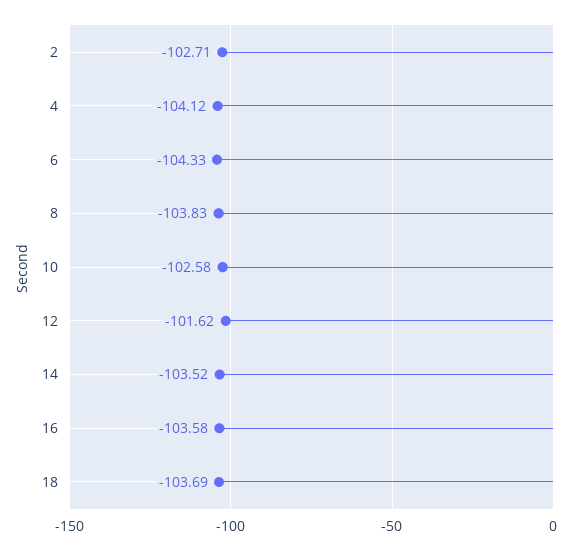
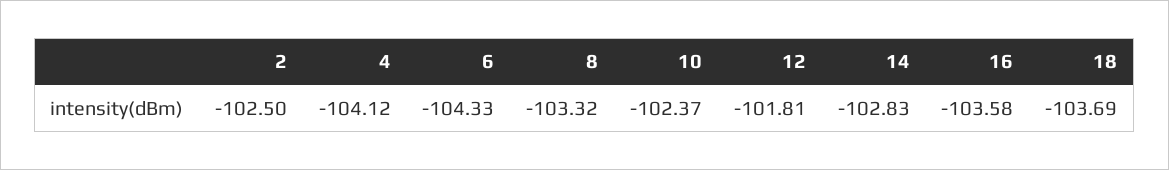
  {
-   "2": -102.71,
+   "2": -102.5,
    "4": -104.12,
    "6": -104.33,
-   "8": -103.83,
+   "8": -103.32,
-   "10": -102.58,
+   "10": -102.37,
-   "12": -101.62,
+   "12": -101.81,
-   "14": -103.52,
+   "14": -102.83,
    "16": -103.58,
    "18": -103.69
  }

